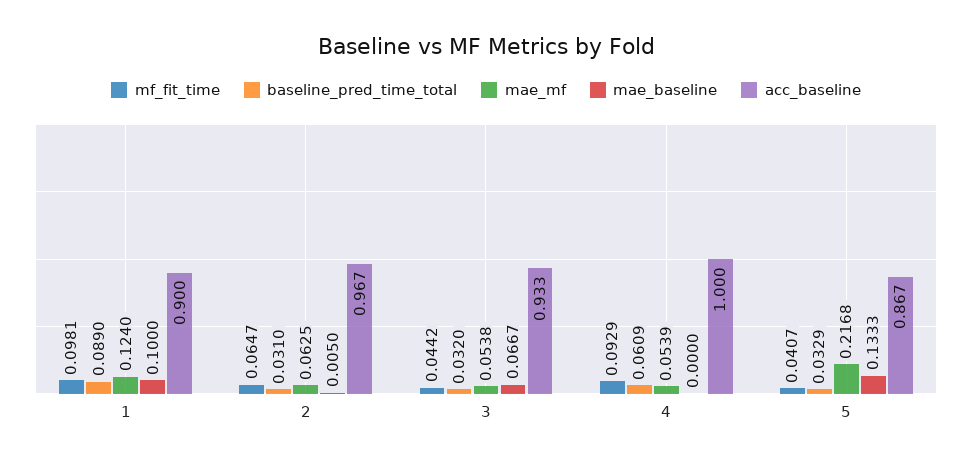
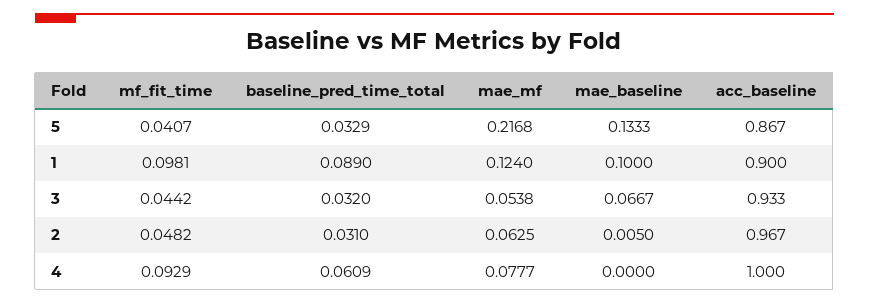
  {
    "mf_fit_time": {
      "1": 0.0981,
-     "2": 0.0647,
+     "2": 0.0482,
      "3": 0.0442,
      "4": 0.0929,
      "5": 0.0407
    },
    "baseline_pred_time_total": {
      "1": 0.089,
      "2": 0.031,
      "3": 0.032,
      "4": 0.0609,
      "5": 0.0329
    },
    "mae_mf": {
      "1": 0.124,
      "2": 0.0625,
      "3": 0.0538,
-     "4": 0.0539,
+     "4": 0.0777,
      "5": 0.2168
    },
    "mae_baseline": {
      "1": 0.1,
      "2": 0.005,
      "3": 0.0667,
      "4": 0,
      "5": 0.1333
    },
    "acc_baseline": {
      "1": 0.9,
      "2": 0.967,
      "3": 0.933,
      "4": 1,
      "5": 0.867
    }
  }

